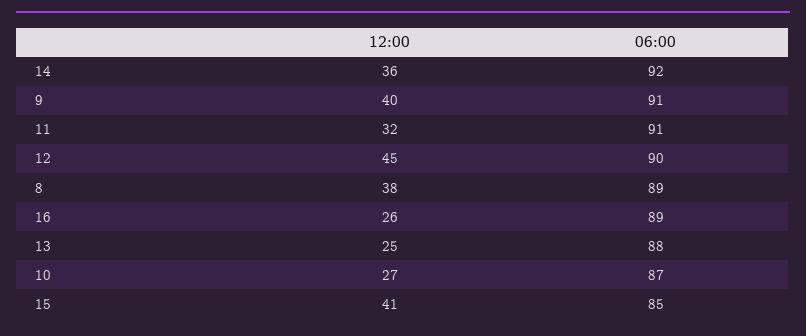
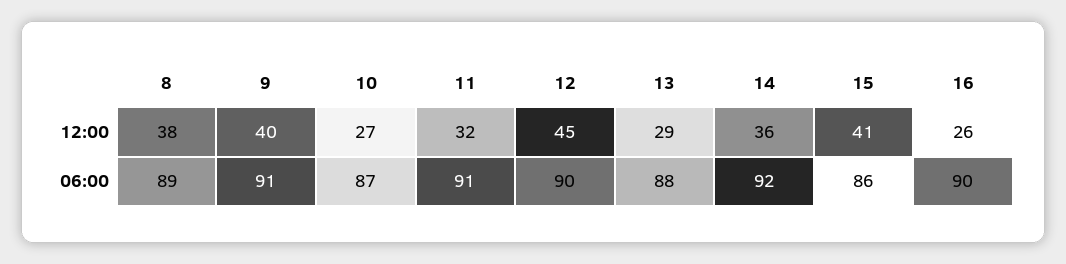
  {
    "12:00": {
      "14": 36,
      "9": 40,
      "11": 32,
      "12": 45,
      "8": 38,
      "16": 26,
-     "13": 25,
+     "13": 29,
      "10": 27,
      "15": 41
    },
    "06:00": {
      "14": 92,
      "9": 91,
      "11": 91,
      "12": 90,
      "8": 89,
-     "16": 89,
+     "16": 90,
      "13": 88,
      "10": 87,
-     "15": 85
+     "15": 86
    }
  }

